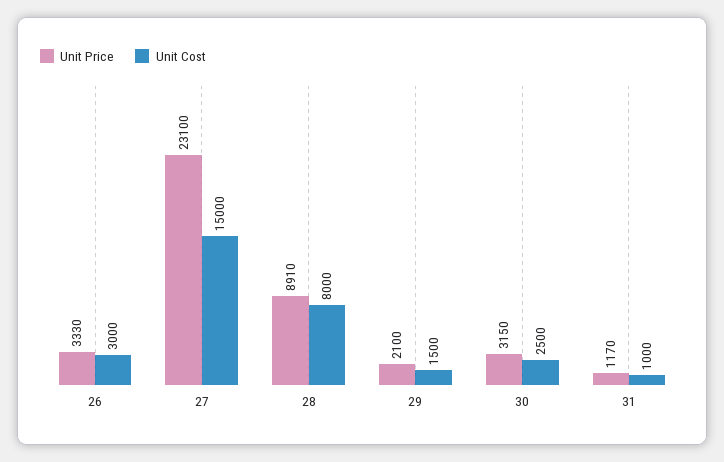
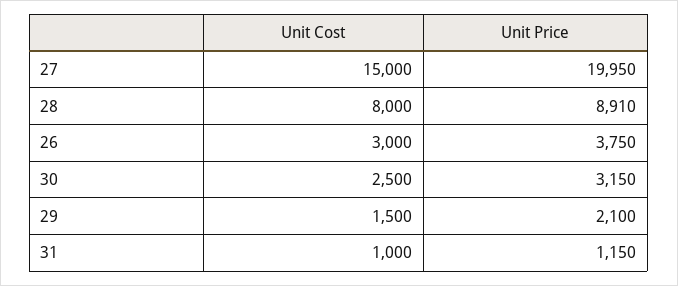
  {
    "Unit Price": {
-     "26": 3330,
+     "26": 3750,
-     "27": 23100,
+     "27": 19950,
      "28": 8910,
      "29": 2100,
      "30": 3150,
-     "31": 1170
+     "31": 1150
    },
    "Unit Cost": {
      "26": 3000,
      "27": 15000,
      "28": 8000,
      "29": 1500,
      "30": 2500,
      "31": 1000
    }
  }

